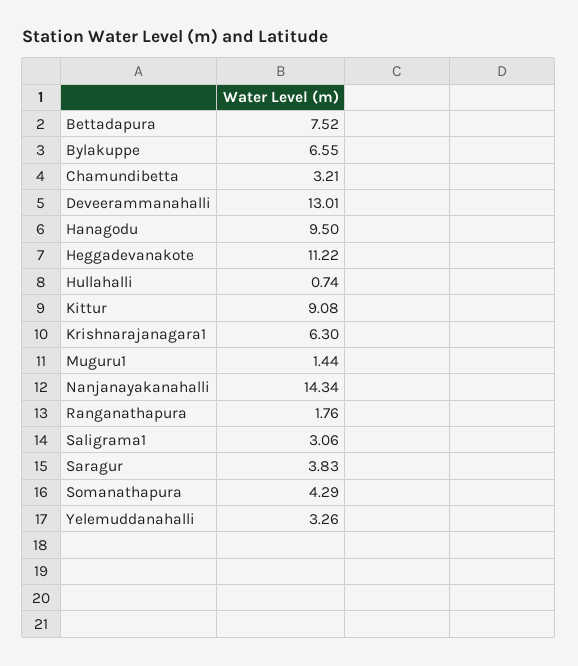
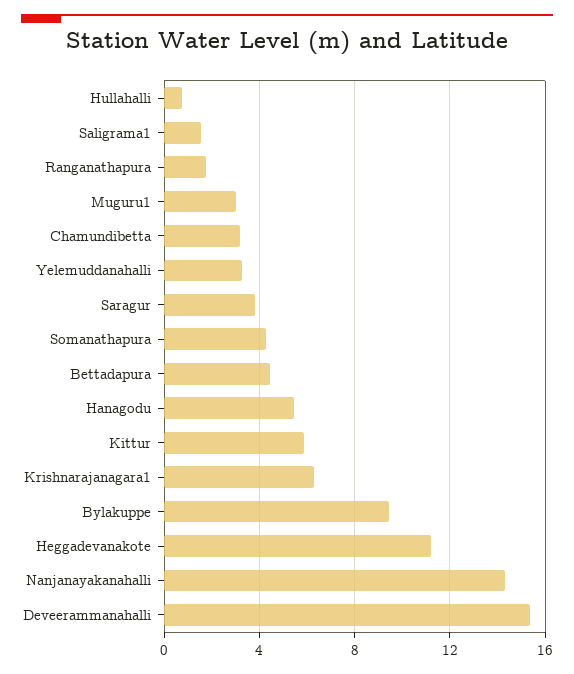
  {
-   "Bettadapura": 7.52,
+   "Bettadapura": 4.5,
-   "Bylakuppe": 6.55,
+   "Bylakuppe": 9.5,
    "Chamundibetta": 3.21,
-   "Deveerammanahalli": 13.01,
+   "Deveerammanahalli": 15.5,
-   "Hanagodu": 9.5,
+   "Hanagodu": 5.5,
    "Heggadevanakote": 11.22,
    "Hullahalli": 0.74,
-   "Kittur": 9.08,
+   "Kittur": 6,
    "Krishnarajanagara1": 6.3,
-   "Muguru1": 1.44,
+   "Muguru1": 3,
    "Nanjanayakanahalli": 14.34,
    "Ranganathapura": 1.76,
-   "Saligrama1": 3.06,
+   "Saligrama1": 1.5,
    "Saragur": 3.83,
    "Somanathapura": 4.29,
    "Yelemuddanahalli": 3.26
  }

